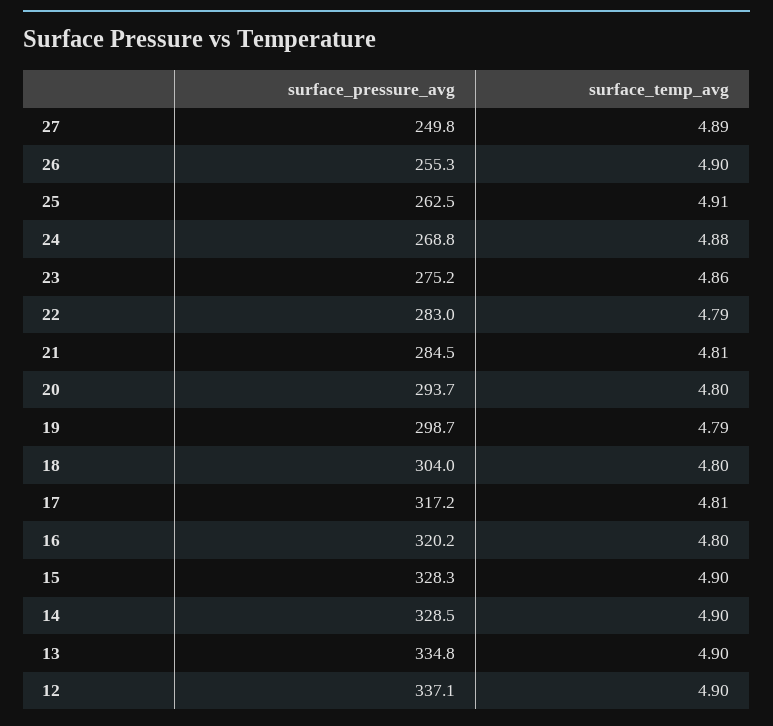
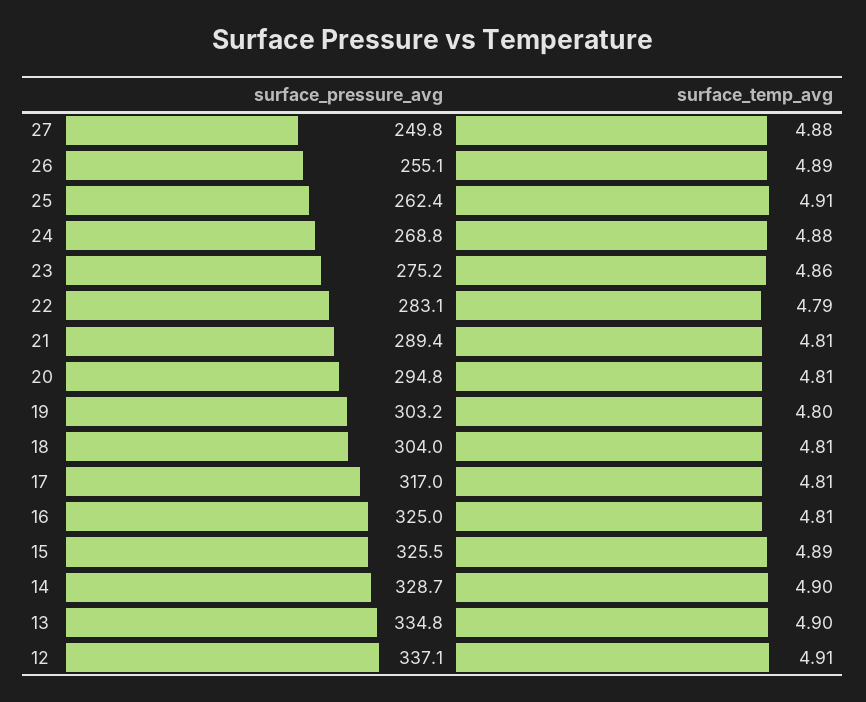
  {
    "surface_pressure_avg": {
      "27": 249.8,
-     "26": 255.3,
+     "26": 255.1,
-     "25": 262.5,
+     "25": 262.4,
      "24": 268.8,
      "23": 275.2,
-     "22": 283,
+     "22": 283.1,
-     "21": 284.5,
+     "21": 289.4,
-     "20": 293.7,
+     "20": 294.8,
-     "19": 298.7,
+     "19": 303.2,
      "18": 304,
-     "17": 317.2,
+     "17": 317,
-     "16": 320.2,
+     "16": 325,
-     "15": 328.3,
+     "15": 325.5,
-     "14": 328.5,
+     "14": 328.7,
      "13": 334.8,
      "12": 337.1
    },
    "surface_temp_avg": {
-     "27": 4.89,
+     "27": 4.88,
-     "26": 4.9,
+     "26": 4.89,
      "25": 4.91,
      "24": 4.88,
      "23": 4.86,
      "22": 4.79,
      "21": 4.81,
-     "20": 4.8,
+     "20": 4.81,
-     "19": 4.79,
+     "19": 4.8,
-     "18": 4.8,
+     "18": 4.81,
      "17": 4.81,
-     "16": 4.8,
+     "16": 4.81,
-     "15": 4.9,
+     "15": 4.89,
      "14": 4.9,
      "13": 4.9,
-     "12": 4.9
+     "12": 4.91
    }
  }

